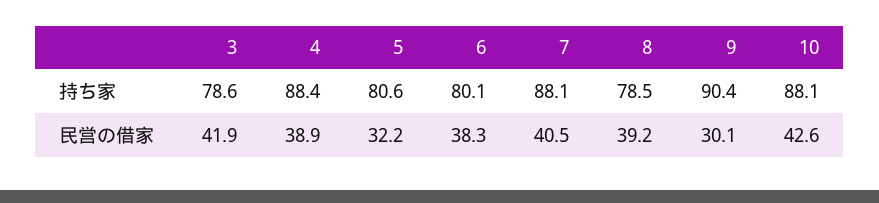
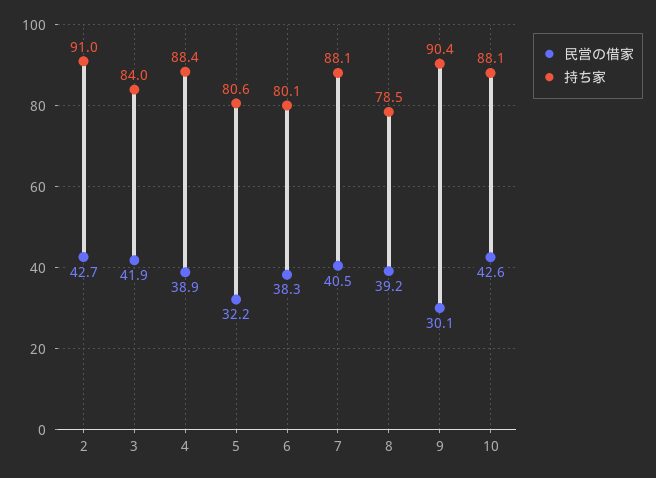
  {
    "持ち家": {
-     "3": 78.6,
+     "3": 84,
      "4": 88.4,
      "5": 80.6,
      "6": 80.1,
      "7": 88.1,
      "8": 78.5,
      "9": 90.4,
-     "10": 88.1
+     "10": 88.1,
+     "2": 91
    },
    "民営の借家": {
      "3": 41.9,
      "4": 38.9,
      "5": 32.2,
      "6": 38.3,
      "7": 40.5,
      "8": 39.2,
      "9": 30.1,
-     "10": 42.6
+     "10": 42.6,
+     "2": 42.7
    }
  }

